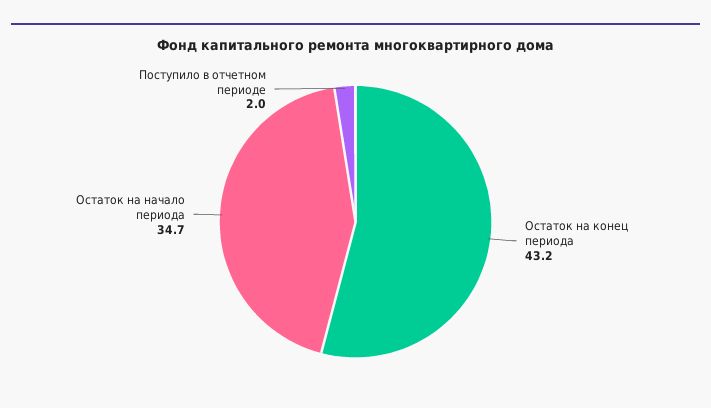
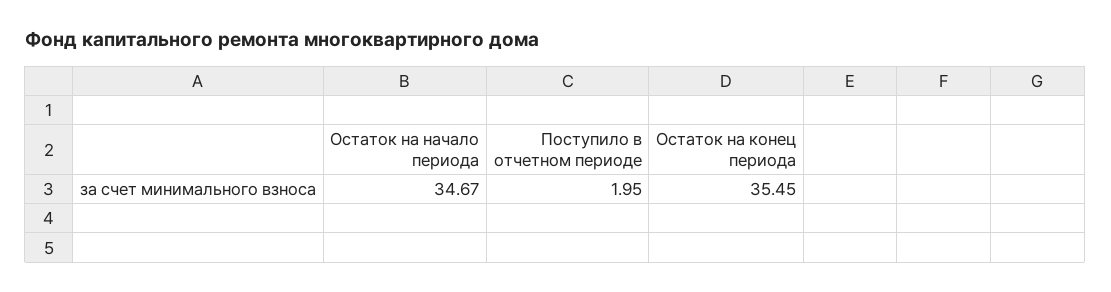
  {
-   "Остаток на конец периода": 43.2,
+   "Остаток на конец периода": 35.45,
    "Остаток на начало периода": 34.67,
    "Поступило в отчетном периоде": 1.95
  }

